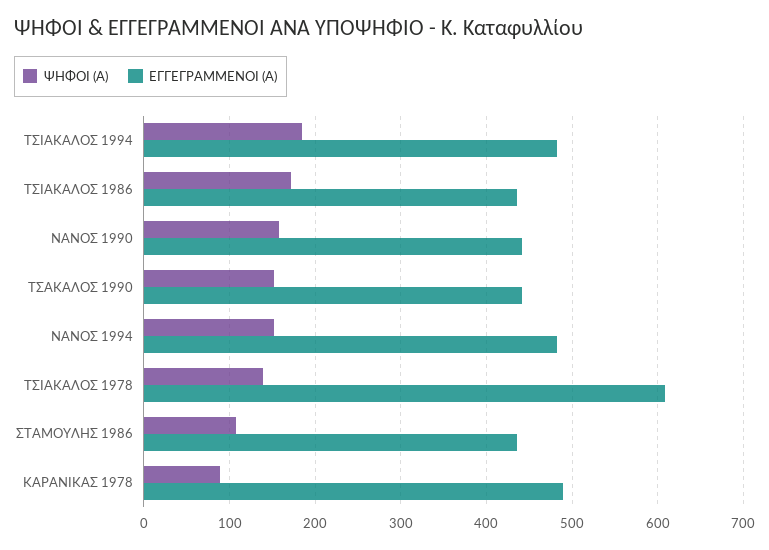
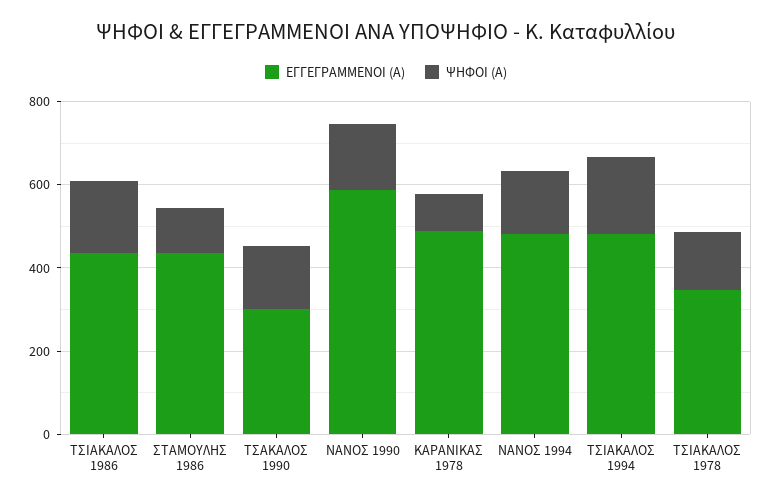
  {
    "ΨΗΦΟΙ (Α)": {
      "ΤΣΙΑΚΑΛΟΣ 1994": 190,
      "ΤΣΙΑΚΑΛΟΣ 1986": 170,
      "ΝΑΝΟΣ 1990": 160,
      "ΤΣΑΚΑΛΟΣ 1990": 150,
      "ΝΑΝΟΣ 1994": 150,
      "ΤΣΙΑΚΑΛΟΣ 1978": 140,
      "ΣΤΑΜΟΥΛΗΣ 1986": 110,
      "ΚΑΡΑΝΙΚΑΣ 1978": 90
    },
    "ΕΓΓΕΓΡΑΜΜΕΝΟΙ (Α)": {
      "ΤΣΙΑΚΑΛΟΣ 1994": 480,
      "ΤΣΙΑΚΑΛΟΣ 1986": 440,
-     "ΝΑΝΟΣ 1990": 440,
+     "ΝΑΝΟΣ 1990": 600,
-     "ΤΣΑΚΑΛΟΣ 1990": 440,
+     "ΤΣΑΚΑΛΟΣ 1990": 300,
      "ΝΑΝΟΣ 1994": 480,
-     "ΤΣΙΑΚΑΛΟΣ 1978": 610,
+     "ΤΣΙΑΚΑΛΟΣ 1978": 350,
      "ΣΤΑΜΟΥΛΗΣ 1986": 440,
      "ΚΑΡΑΝΙΚΑΣ 1978": 490
    }
  }

